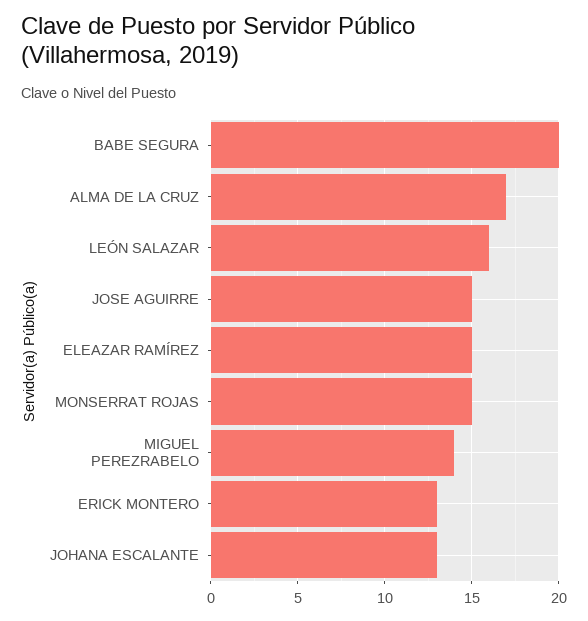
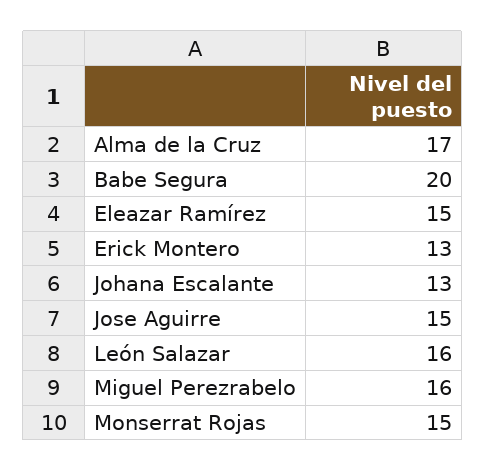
  {
    "BABE SEGURA": 20,
    "ALMA DE LA CRUZ": 17,
    "LEÓN SALAZAR": 16,
    "JOSE AGUIRRE": 15,
    "ELEAZAR RAMÍREZ": 15,
    "MONSERRAT ROJAS": 15,
-   "MIGUEL PEREZRABELO": 14,
+   "MIGUEL PEREZRABELO": 16,
    "ERICK MONTERO": 13,
    "JOHANA ESCALANTE": 13
  }

